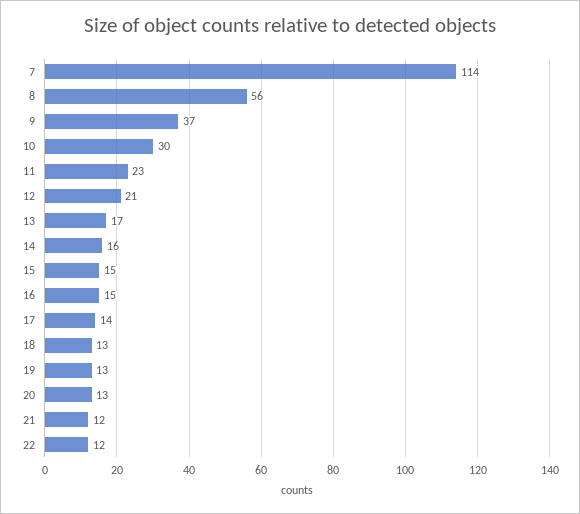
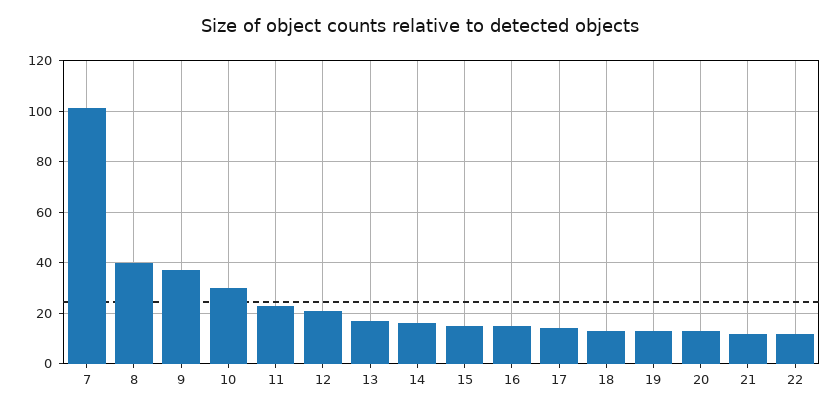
  {
-   "7": 114,
+   "7": 100,
-   "8": 56,
+   "8": 40,
    "9": 37,
    "10": 30,
    "11": 23,
    "12": 21,
    "13": 17,
    "14": 16,
    "15": 15,
    "16": 15,
    "17": 14,
    "18": 13,
    "19": 13,
    "20": 13,
    "21": 12,
    "22": 12
  }

